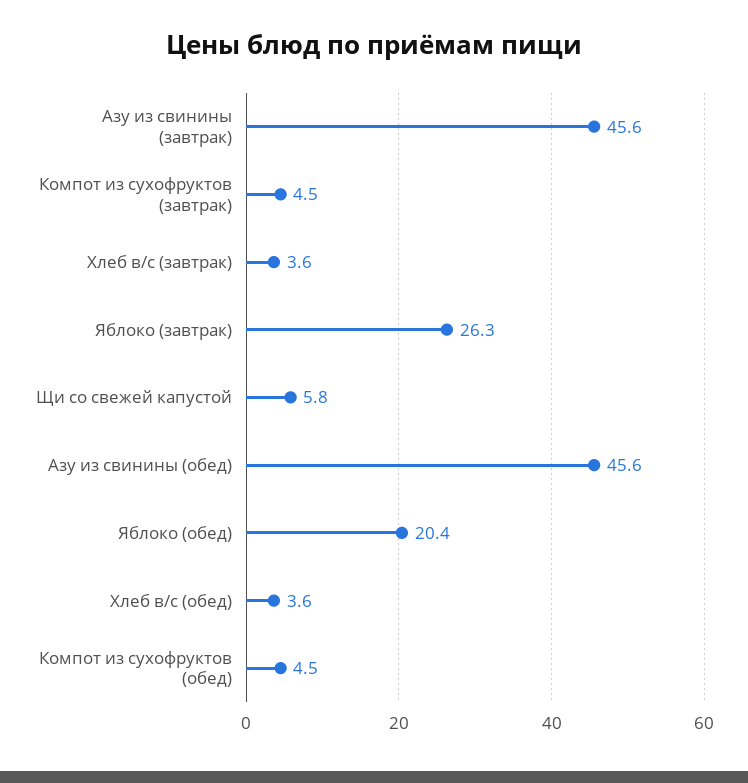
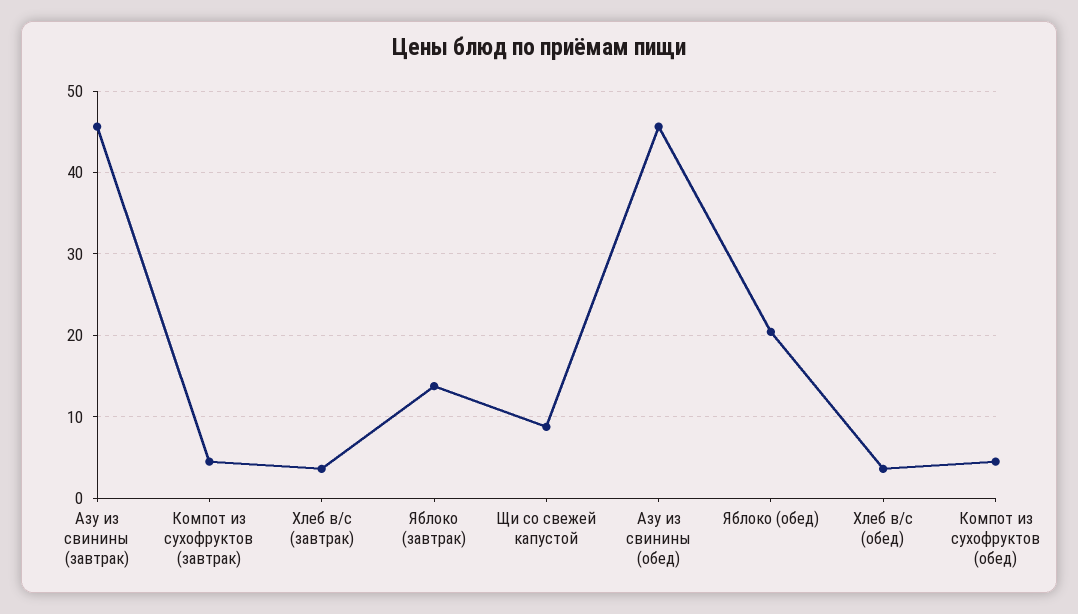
  {
    "Азу из свинины (завтрак)": 45.6,
    "Компот из сухофруктов (завтрак)": 4.5,
    "Хлеб в/с (завтрак)": 3.6,
-   "Яблоко (завтрак)": 26.3,
+   "Яблоко (завтрак)": 14,
-   "Щи со свежей капустой": 5.8,
+   "Щи со свежей капустой": 9,
    "Азу из свинины (обед)": 45.6,
    "Яблоко (обед)": 20.4,
    "Хлеб в/с (обед)": 3.6,
    "Компот из сухофруктов (обед)": 4.5
  }

